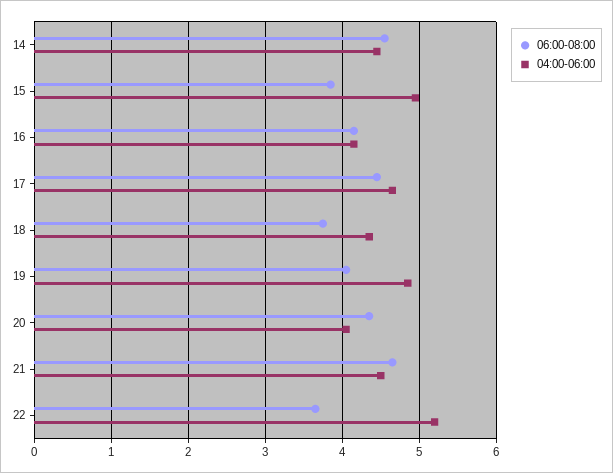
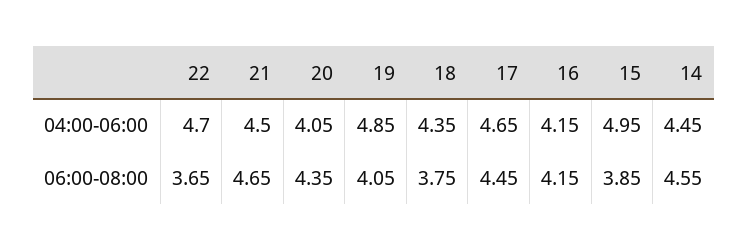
  {
    "06:00-08:00": {
      "14": 4.55,
      "15": 3.85,
      "16": 4.15,
      "17": 4.45,
      "18": 3.75,
      "19": 4.05,
      "20": 4.35,
      "21": 4.65,
      "22": 3.65
    },
    "04:00-06:00": {
      "14": 4.45,
      "15": 4.95,
      "16": 4.15,
      "17": 4.65,
      "18": 4.35,
      "19": 4.85,
      "20": 4.05,
      "21": 4.5,
-     "22": 5.2
+     "22": 4.7
    }
  }

